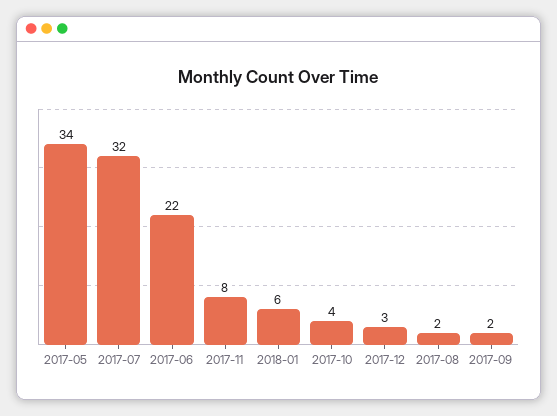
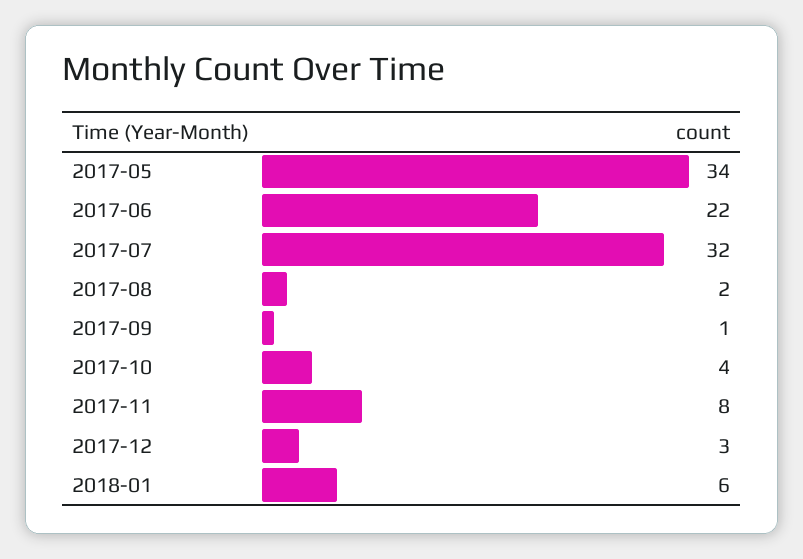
  {
    "2017-05": 34,
    "2017-07": 32,
    "2017-06": 22,
    "2017-11": 8,
    "2018-01": 6,
    "2017-10": 4,
    "2017-12": 3,
    "2017-08": 2,
-   "2017-09": 2
+   "2017-09": 1
  }

